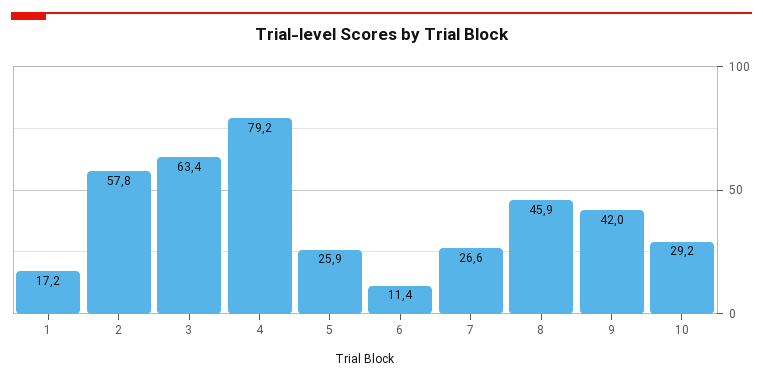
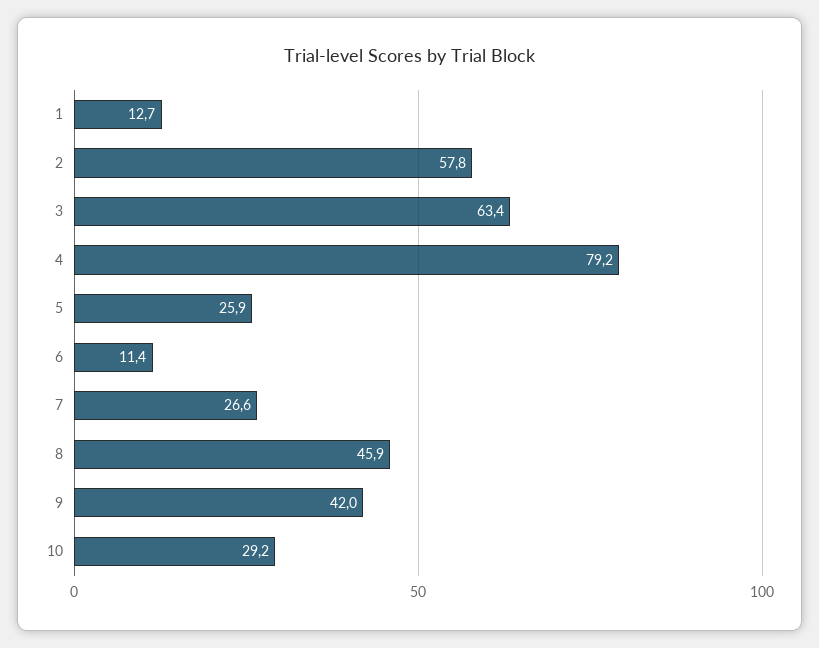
  {
-   "1": 17.2,
+   "1": 12.7,
    "2": 57.8,
    "3": 63.4,
    "4": 79.2,
    "5": 25.9,
    "6": 11.4,
    "7": 26.6,
    "8": 45.9,
    "9": 42,
    "10": 29.2
  }

